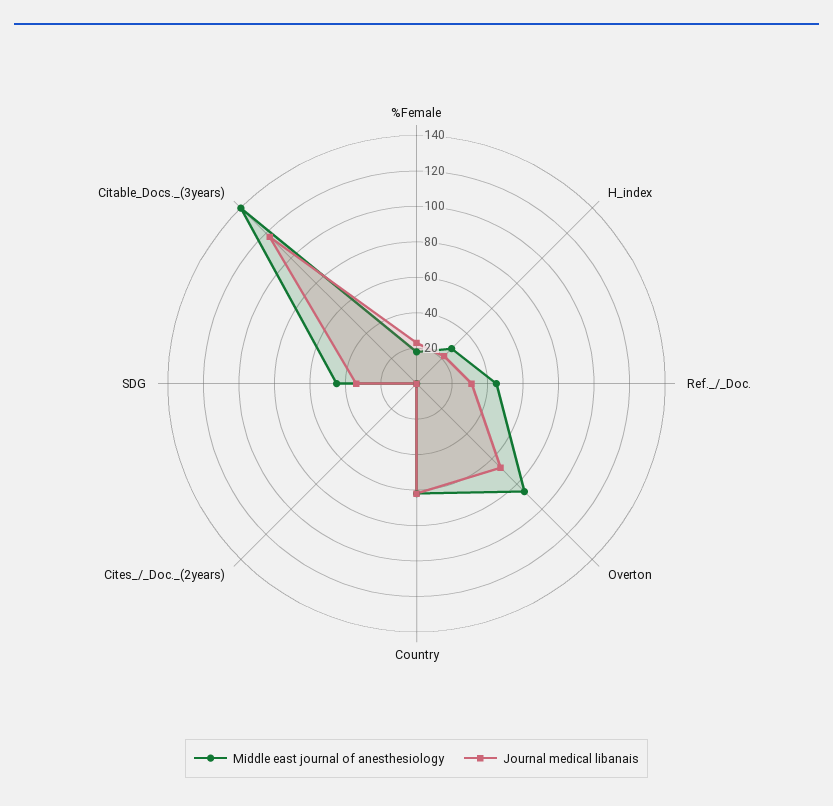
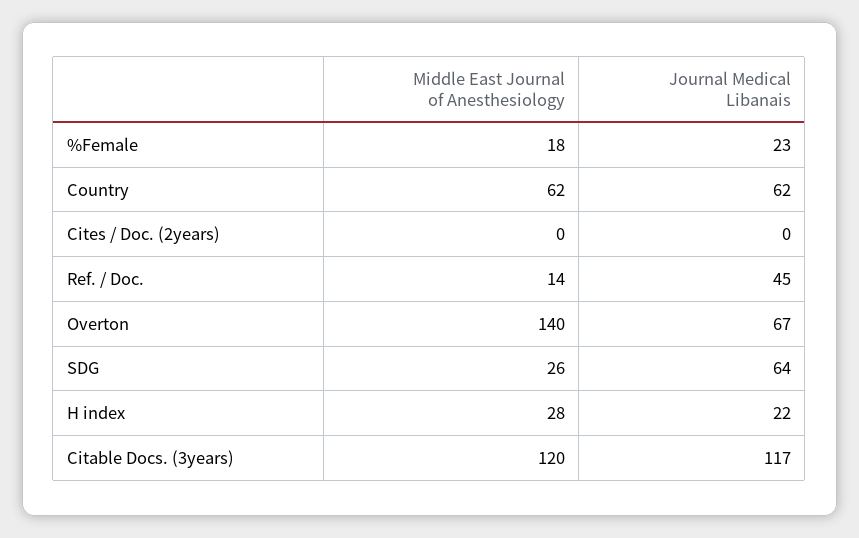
  {
    "Middle east journal of anesthesiology": {
      "%Female": 18,
      "H_index": 28,
-     "Ref._/_Doc.": 45,
+     "Ref._/_Doc.": 14,
-     "Overton": 85,
+     "Overton": 140,
      "Country": 62,
      "Cites_/_Doc._(2years)": 0,
-     "SDG": 45,
+     "SDG": 26,
-     "Citable_Docs._(3years)": 140
+     "Citable_Docs._(3years)": 120
    },
    "Journal medical libanais": {
      "%Female": 23,
      "H_index": 22,
-     "Ref._/_Doc.": 30,
+     "Ref._/_Doc.": 45,
      "Overton": 67,
      "Country": 62,
      "Cites_/_Doc._(2years)": 0,
-     "SDG": 35,
+     "SDG": 64,
      "Citable_Docs._(3years)": 117
    }
  }

